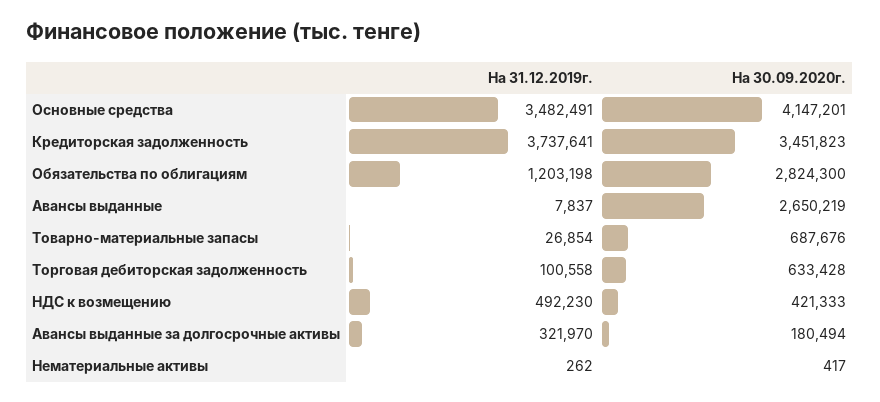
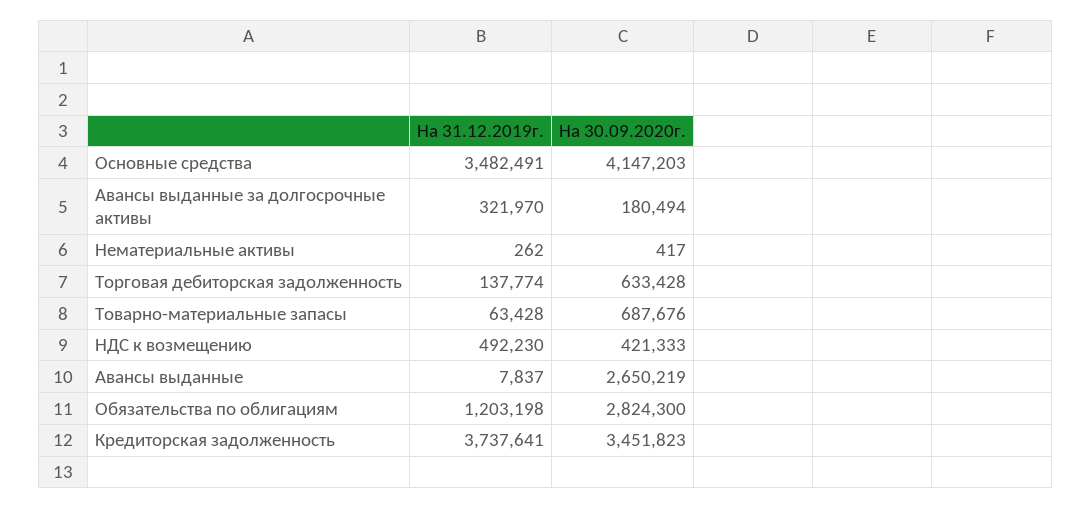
  {
    "На 31.12.2019г.": {
      "Основные средства": 3482491,
      "Кредиторская задолженность": 3737641,
      "Обязательства по облигациям": 1203198,
      "Авансы выданные": 7837,
-     "Товарно-материальные запасы": 26854,
+     "Товарно-материальные запасы": 63428,
-     "Торговая дебиторская задолженность": 100558,
+     "Торговая дебиторская задолженность": 137774,
      "НДС к возмещению": 492230,
      "Авансы выданные за долгосрочные активы": 321970,
      "Нематериальные активы": 262
    },
    "На 30.09.2020г.": {
-     "Основные средства": 4147201,
+     "Основные средства": 4147203,
      "Кредиторская задолженность": 3451823,
      "Обязательства по облигациям": 2824300,
      "Авансы выданные": 2650219,
      "Товарно-материальные запасы": 687676,
      "Торговая дебиторская задолженность": 633428,
      "НДС к возмещению": 421333,
      "Авансы выданные за долгосрочные активы": 180494,
      "Нематериальные активы": 417
    }
  }

